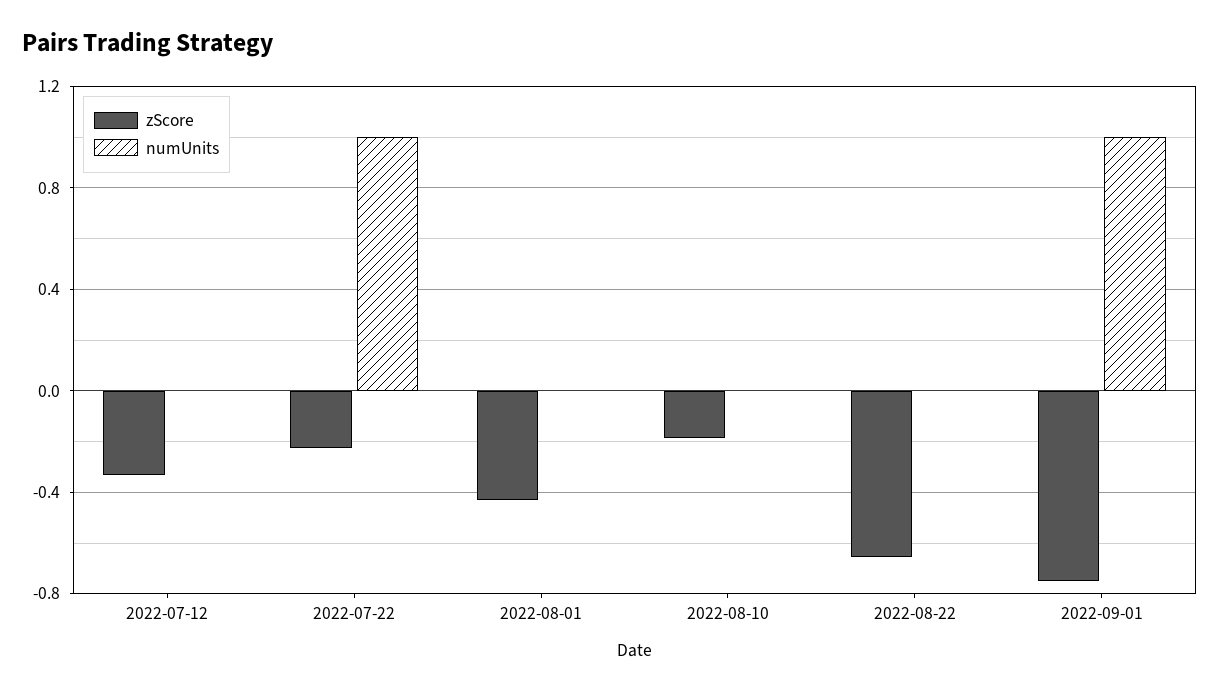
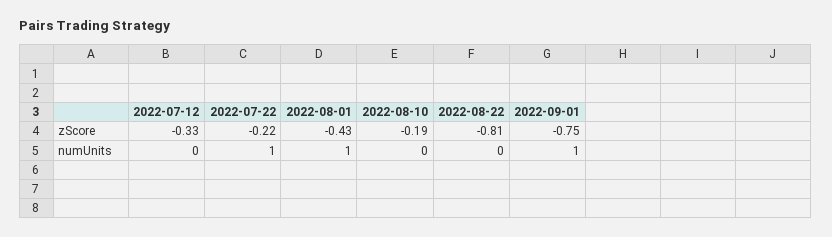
  {
    "zScore": {
      "2022-07-12": -0.33,
      "2022-07-22": -0.22,
      "2022-08-01": -0.43,
      "2022-08-10": -0.19,
-     "2022-08-22": -0.65,
+     "2022-08-22": -0.81,
      "2022-09-01": -0.75
    },
    "numUnits": {
      "2022-07-12": 0,
      "2022-07-22": 1,
-     "2022-08-01": 0,
+     "2022-08-01": 1,
      "2022-08-10": 0,
      "2022-08-22": 0,
      "2022-09-01": 1
    }
  }

